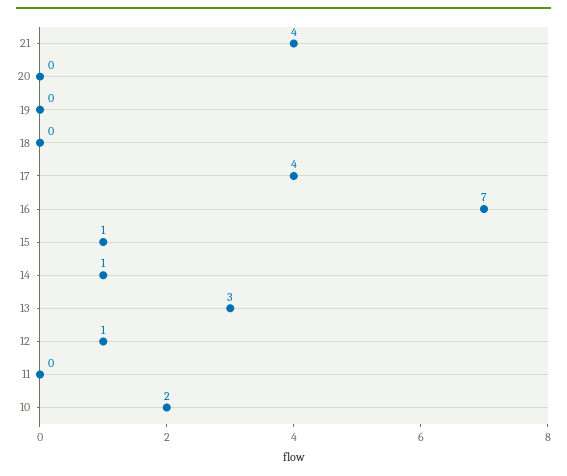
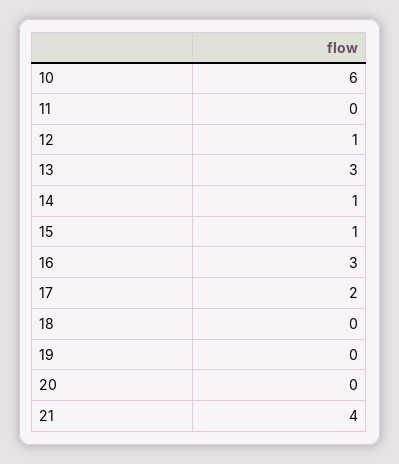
  {
    "21": 4,
    "20": 0,
    "19": 0,
    "18": 0,
-   "17": 4,
+   "17": 2,
-   "16": 7,
+   "16": 3,
    "15": 1,
    "14": 1,
    "13": 3,
    "12": 1,
    "11": 0,
-   "10": 2
+   "10": 6
  }

